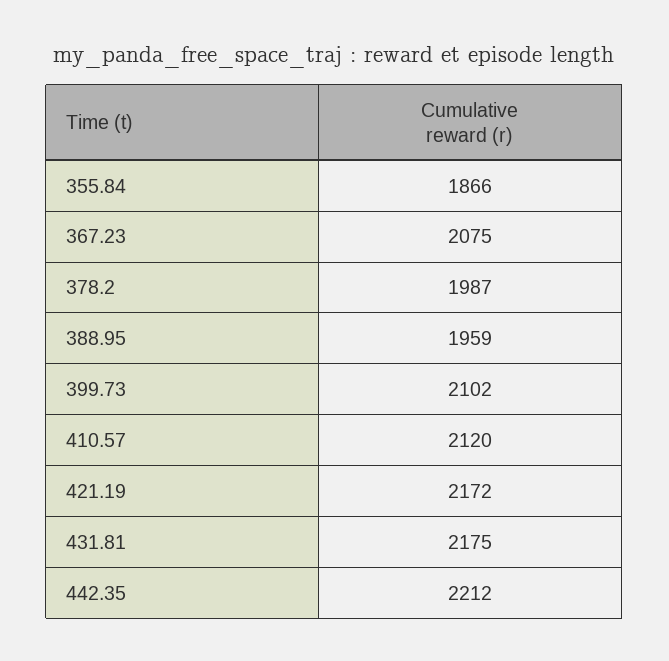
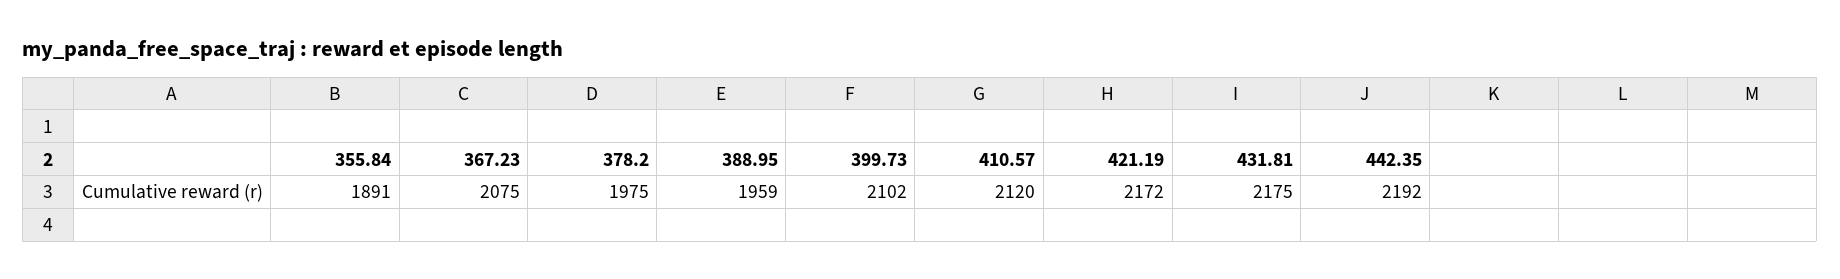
  {
-   "355.84": 1866,
+   "355.84": 1891,
    "367.23": 2075,
-   "378.2": 1987,
+   "378.2": 1975,
    "388.95": 1959,
    "399.73": 2102,
    "410.57": 2120,
    "421.19": 2172,
    "431.81": 2175,
-   "442.35": 2212
+   "442.35": 2192
  }

